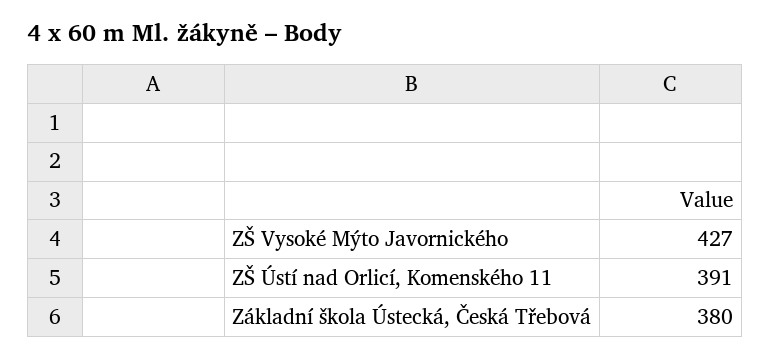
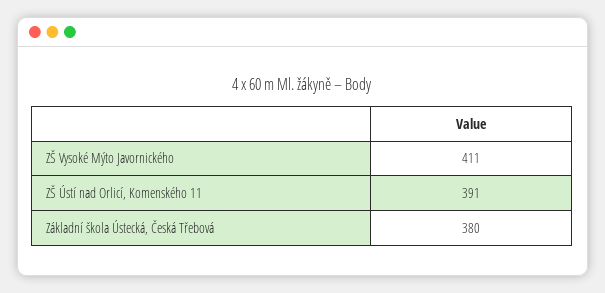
  {
-   "ZŠ Vysoké Mýto Javornického": 427,
+   "ZŠ Vysoké Mýto Javornického": 411,
    "ZŠ Ústí nad Orlicí, Komenského 11": 391,
    "Základní škola Ústecká, Česká Třebová": 380
  }

